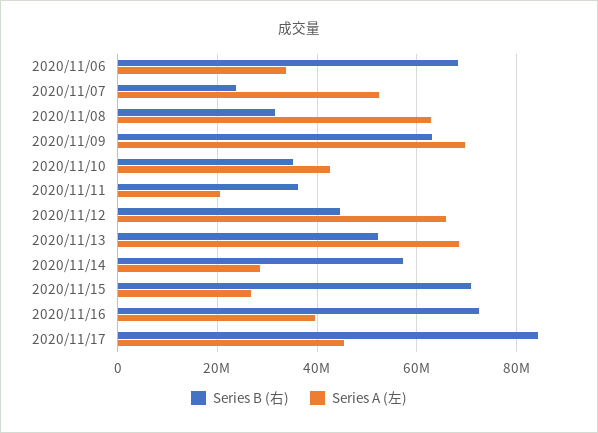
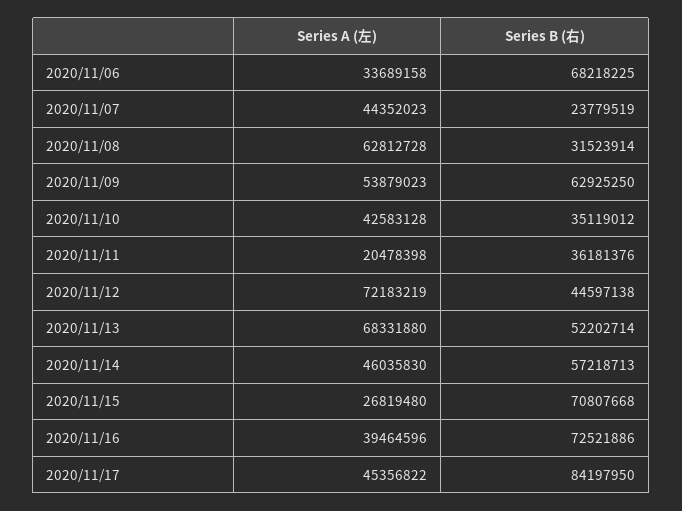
  {
    "Series B (右)": {
      "2020/11/06": 68218225,
      "2020/11/07": 23779519,
      "2020/11/08": 31523914,
      "2020/11/09": 62925250,
      "2020/11/10": 35119012,
      "2020/11/11": 36181376,
      "2020/11/12": 44597138,
      "2020/11/13": 52202714,
      "2020/11/14": 57218713,
      "2020/11/15": 70807668,
      "2020/11/16": 72521886,
      "2020/11/17": 84197950
    },
    "Series A (左)": {
      "2020/11/06": 33689158,
-     "2020/11/07": 52000000,
+     "2020/11/07": 44352023,
      "2020/11/08": 62812728,
-     "2020/11/09": 70000000,
+     "2020/11/09": 53879023,
      "2020/11/10": 42583128,
      "2020/11/11": 20478398,
-     "2020/11/12": 66000000,
+     "2020/11/12": 72183219,
      "2020/11/13": 68331880,
-     "2020/11/14": 28000000,
+     "2020/11/14": 46035830,
      "2020/11/15": 26819480,
      "2020/11/16": 39464596,
      "2020/11/17": 45356822
    }
  }

